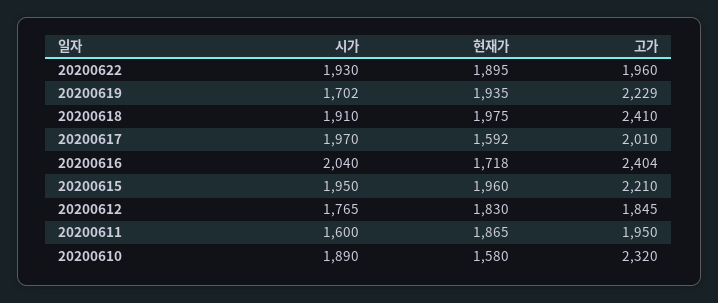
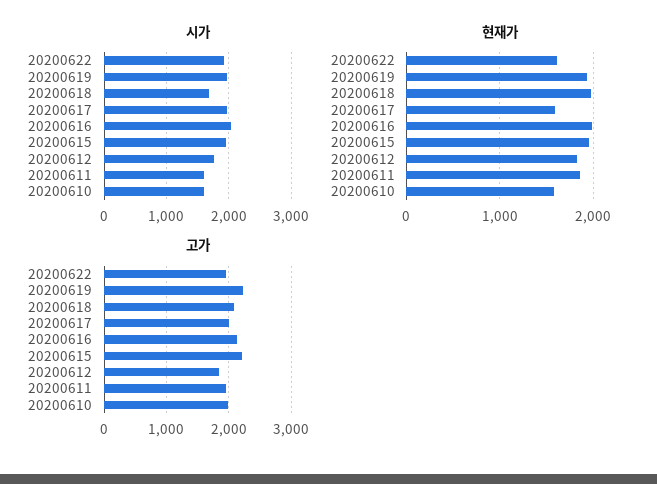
  {
    "시가": {
      "20200622": 1930,
-     "20200619": 1702,
+     "20200619": 2000,
-     "20200618": 1910,
+     "20200618": 1700,
      "20200617": 1970,
      "20200616": 2040,
      "20200615": 1950,
      "20200612": 1765,
      "20200611": 1600,
-     "20200610": 1890
+     "20200610": 1600
    },
    "현재가": {
-     "20200622": 1895,
+     "20200622": 1600,
      "20200619": 1935,
      "20200618": 1975,
      "20200617": 1592,
-     "20200616": 1718,
+     "20200616": 2000,
      "20200615": 1960,
      "20200612": 1830,
      "20200611": 1865,
      "20200610": 1580
    },
    "고가": {
      "20200622": 1960,
      "20200619": 2229,
-     "20200618": 2410,
+     "20200618": 2100,
      "20200617": 2010,
-     "20200616": 2404,
+     "20200616": 2100,
      "20200615": 2210,
      "20200612": 1845,
      "20200611": 1950,
-     "20200610": 2320
+     "20200610": 2000
    }
  }

